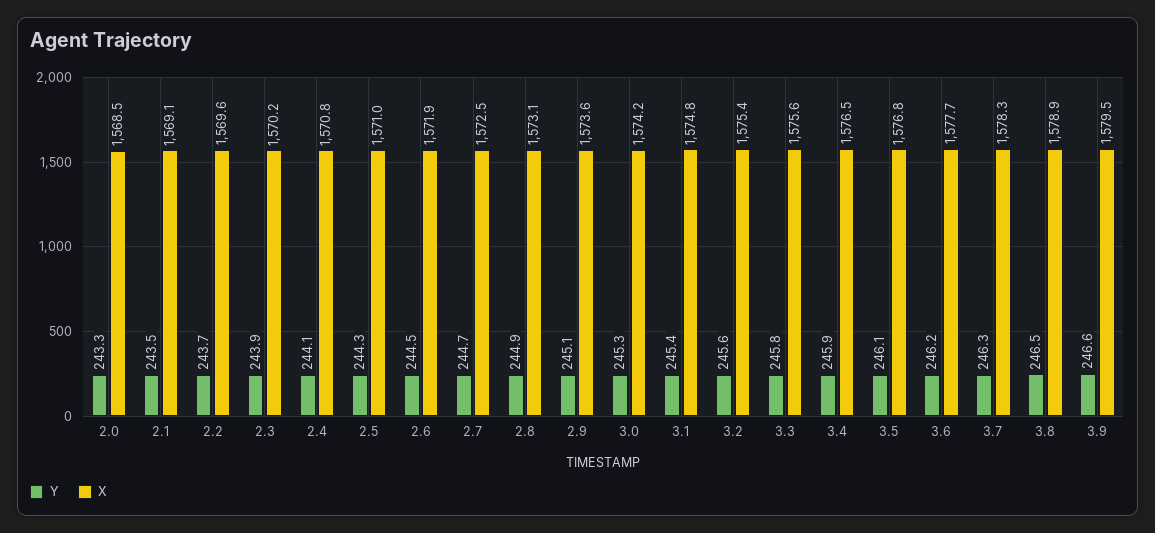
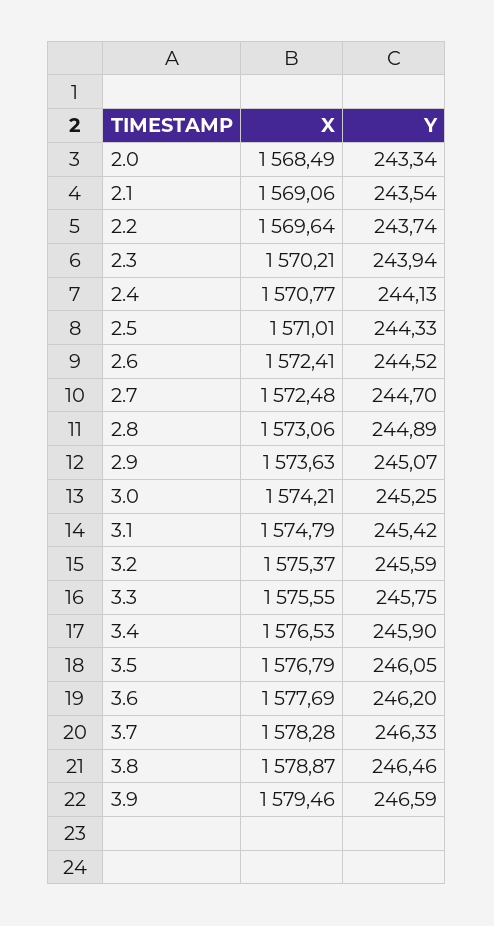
  {
    "Y": {
      "2.0": 243.34,
      "2.1": 243.54,
      "2.2": 243.74,
      "2.3": 243.94,
      "2.4": 244.13,
      "2.5": 244.33,
      "2.6": 244.52,
      "2.7": 244.7,
      "2.8": 244.89,
      "2.9": 245.07,
      "3.0": 245.25,
      "3.1": 245.42,
      "3.2": 245.59,
      "3.3": 245.75,
      "3.4": 245.9,
      "3.5": 246.05,
      "3.6": 246.2,
      "3.7": 246.33,
      "3.8": 246.46,
      "3.9": 246.59
    },
    "X": {
      "2.0": 1568.49,
      "2.1": 1569.06,
      "2.2": 1569.64,
      "2.3": 1570.21,
      "2.4": 1570.77,
      "2.5": 1571.01,
-     "2.6": 1571.9,
+     "2.6": 1572.41,
      "2.7": 1572.48,
      "2.8": 1573.06,
      "2.9": 1573.63,
      "3.0": 1574.21,
      "3.1": 1574.79,
      "3.2": 1575.37,
      "3.3": 1575.55,
      "3.4": 1576.53,
      "3.5": 1576.79,
      "3.6": 1577.69,
      "3.7": 1578.28,
      "3.8": 1578.87,
      "3.9": 1579.46
    }
  }

